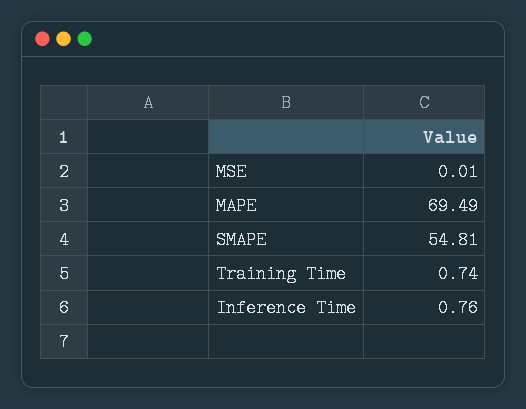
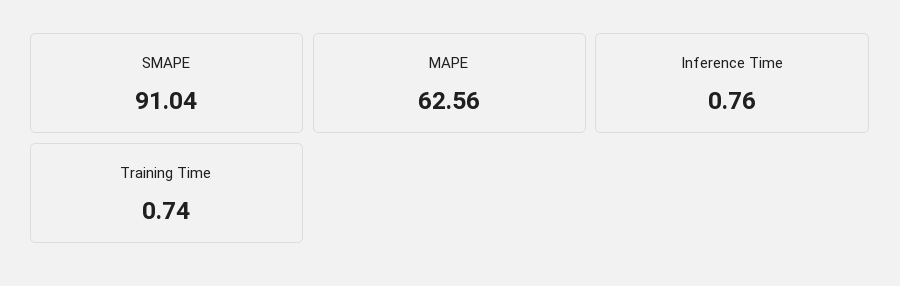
  {
-   "MSE": 0.01,
-   "MAPE": 69.49,
+   "MAPE": 62.56,
-   "SMAPE": 54.81,
+   "SMAPE": 91.04,
    "Training Time": 0.74,
    "Inference Time": 0.76
  }

